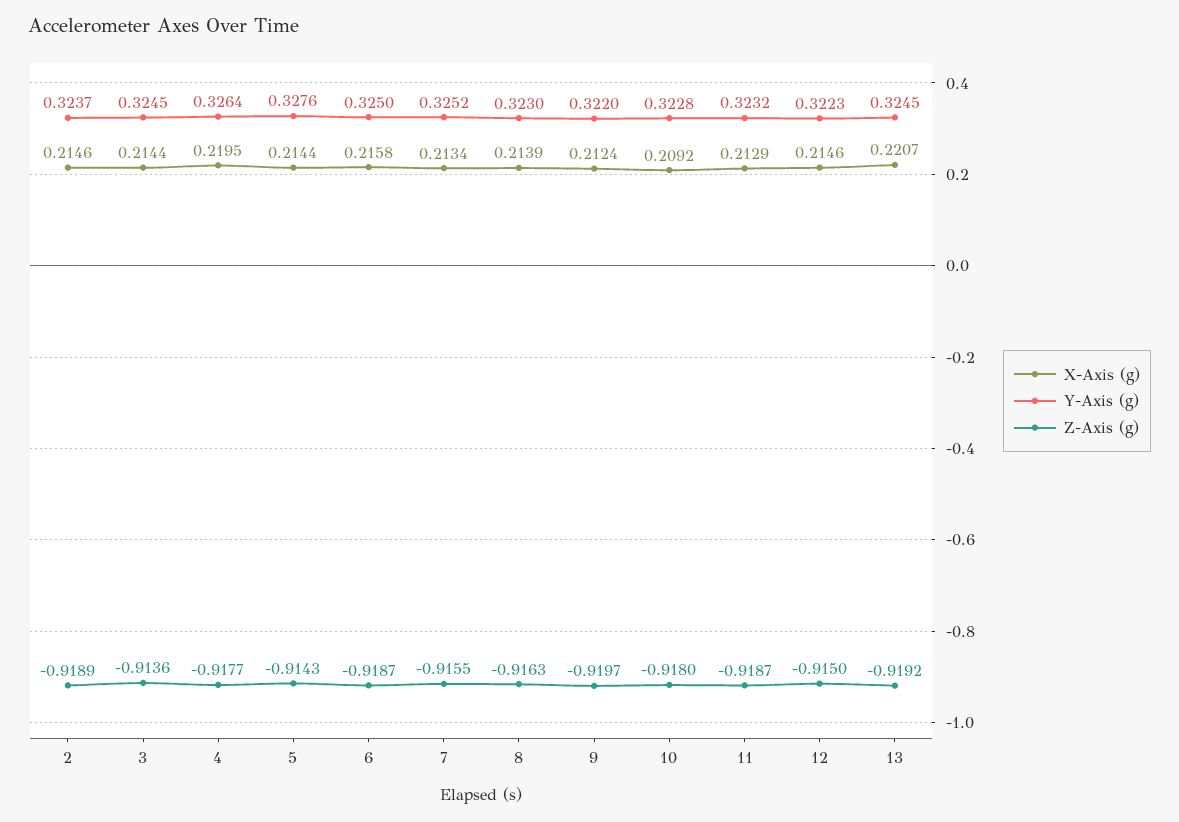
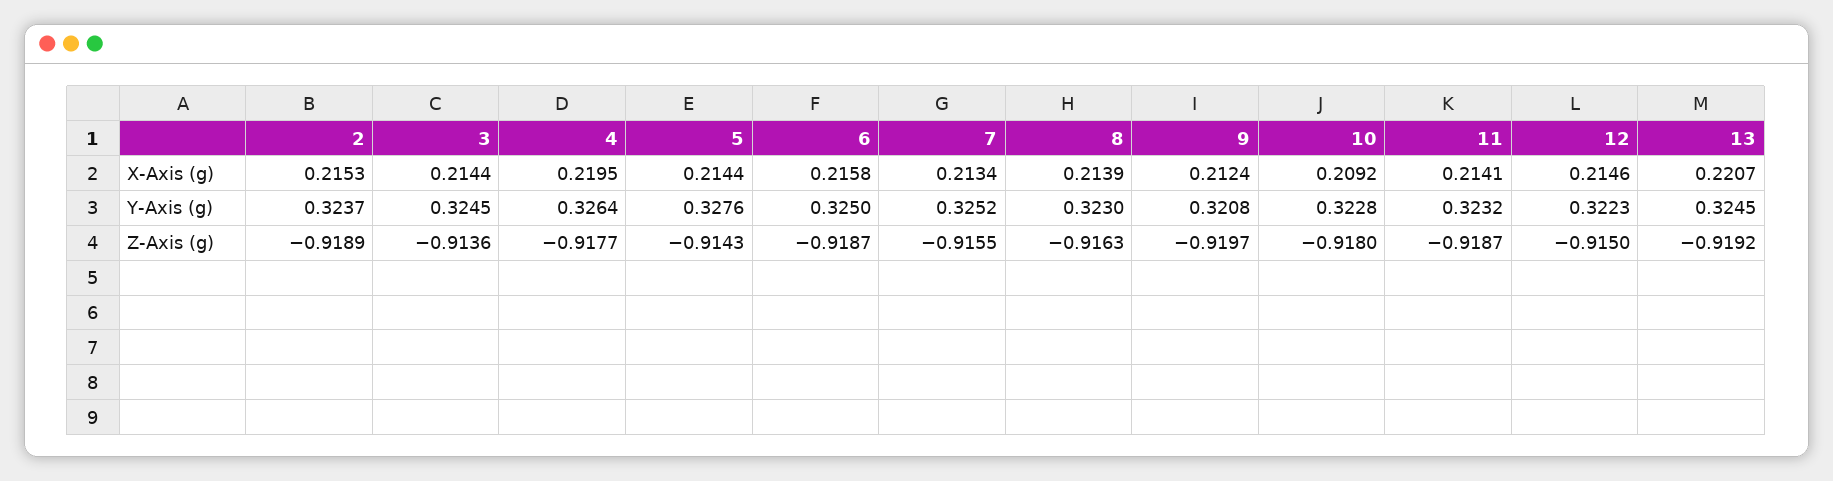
  {
    "X-Axis (g)": {
-     "2": 0.2146,
+     "2": 0.2153,
      "3": 0.2144,
      "4": 0.2195,
      "5": 0.2144,
      "6": 0.2158,
      "7": 0.2134,
      "8": 0.2139,
      "9": 0.2124,
      "10": 0.2092,
-     "11": 0.2129,
+     "11": 0.2141,
      "12": 0.2146,
      "13": 0.2207
    },
    "Y-Axis (g)": {
      "2": 0.3237,
      "3": 0.3245,
      "4": 0.3264,
      "5": 0.3276,
      "6": 0.325,
      "7": 0.3252,
      "8": 0.323,
-     "9": 0.322,
+     "9": 0.3208,
      "10": 0.3228,
      "11": 0.3232,
      "12": 0.3223,
      "13": 0.3245
    },
    "Z-Axis (g)": {
      "2": -0.9189,
      "3": -0.9136,
      "4": -0.9177,
      "5": -0.9143,
      "6": -0.9187,
      "7": -0.9155,
      "8": -0.9163,
      "9": -0.9197,
      "10": -0.918,
      "11": -0.9187,
      "12": -0.915,
      "13": -0.9192
    }
  }

